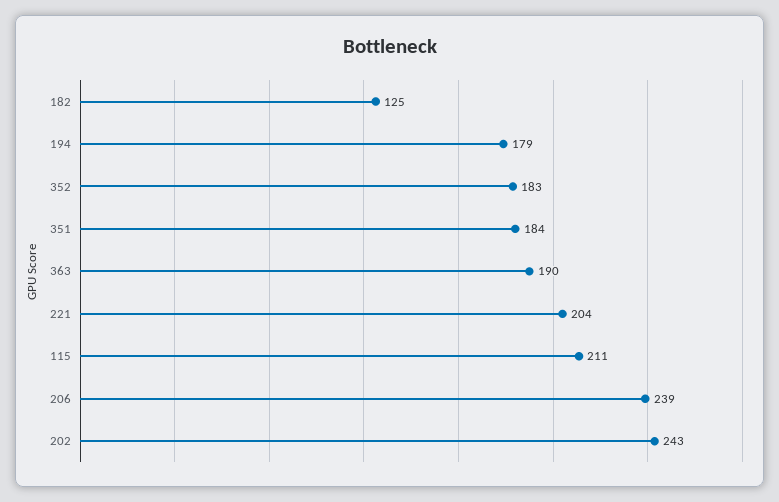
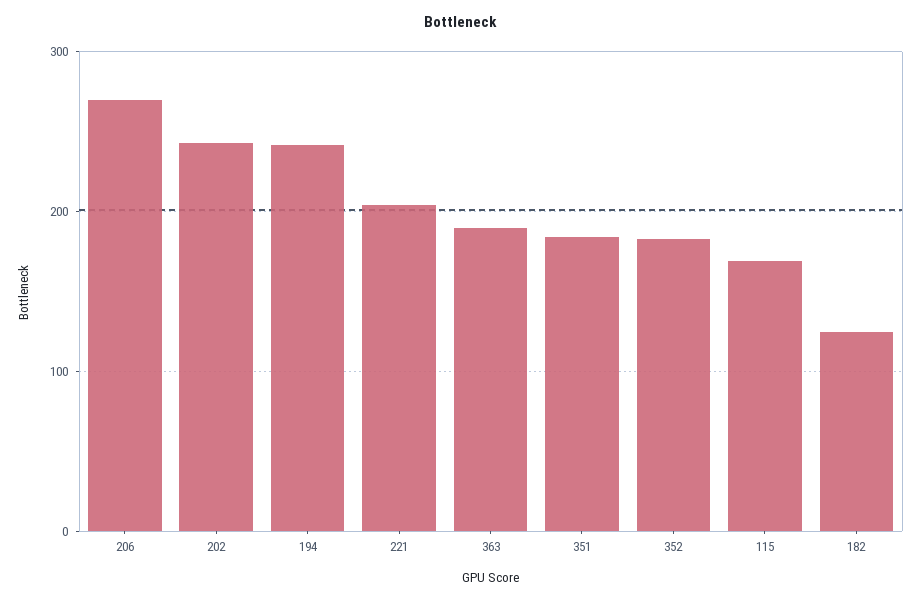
  {
    "182": 125,
-   "194": 179,
+   "194": 240,
    "352": 183,
    "351": 184,
    "363": 190,
    "221": 204,
-   "115": 211,
+   "115": 170,
-   "206": 239,
+   "206": 270,
    "202": 243
  }

